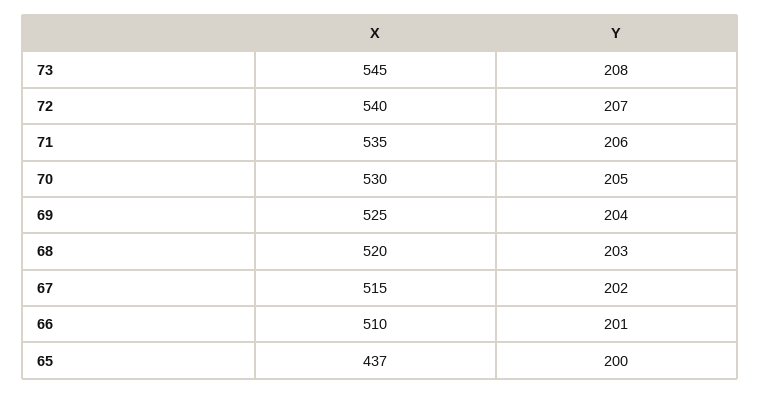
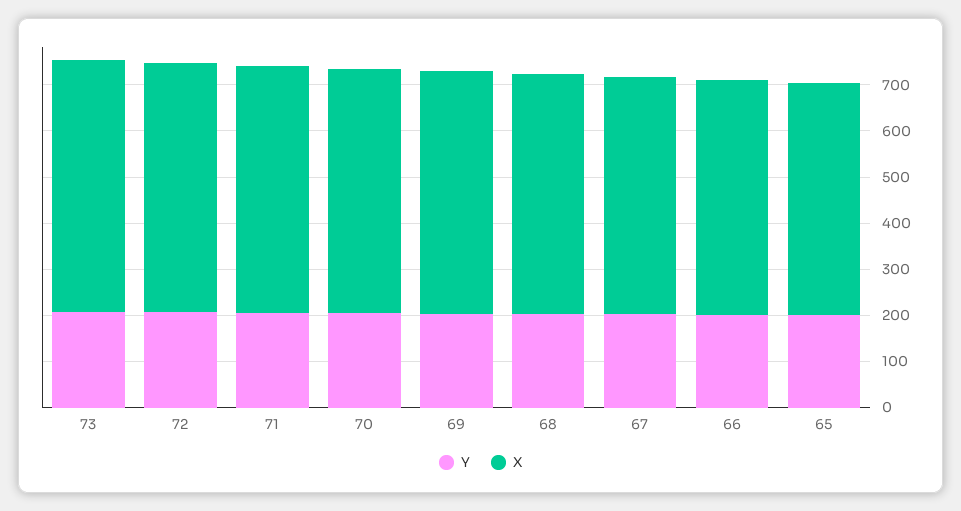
  {
    "X": {
      "73": 545,
      "72": 540,
      "71": 535,
      "70": 530,
      "69": 525,
      "68": 520,
      "67": 515,
      "66": 510,
-     "65": 437
+     "65": 500
    },
    "Y": {
      "73": 208,
      "72": 207,
      "71": 206,
      "70": 205,
      "69": 204,
      "68": 203,
      "67": 202,
      "66": 201,
      "65": 200
    }
  }

